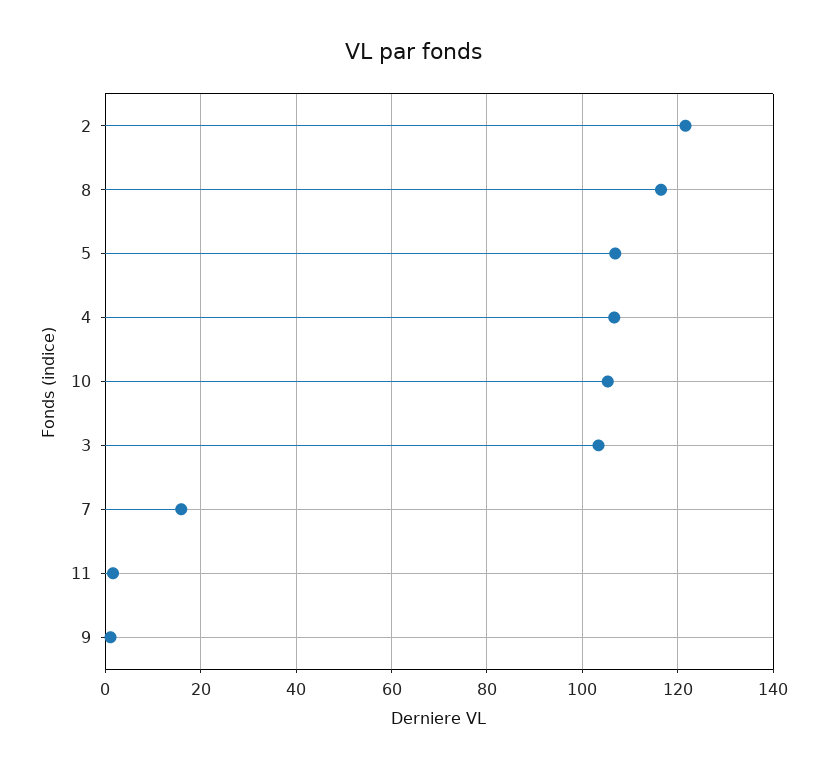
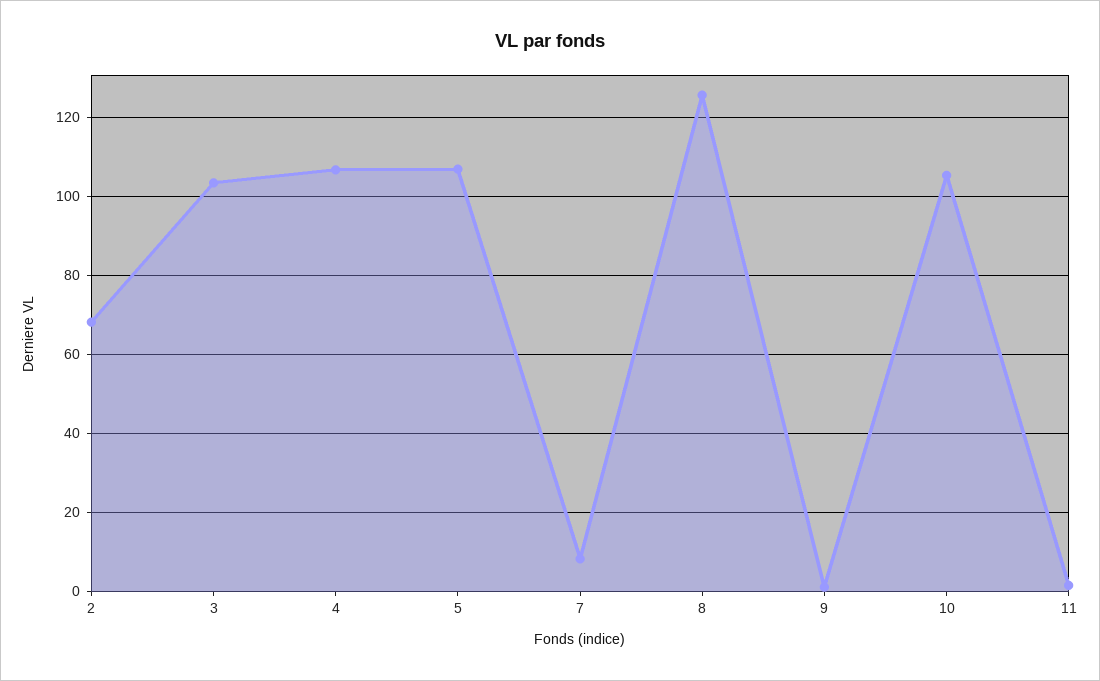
  {
-   "2": 122,
+   "2": 68,
-   "8": 116,
+   "8": 126,
    "5": 106,
    "4": 106,
    "10": 106,
    "3": 104,
-   "7": 16,
+   "7": 8,
    "11": 2,
    "9": 2
  }

